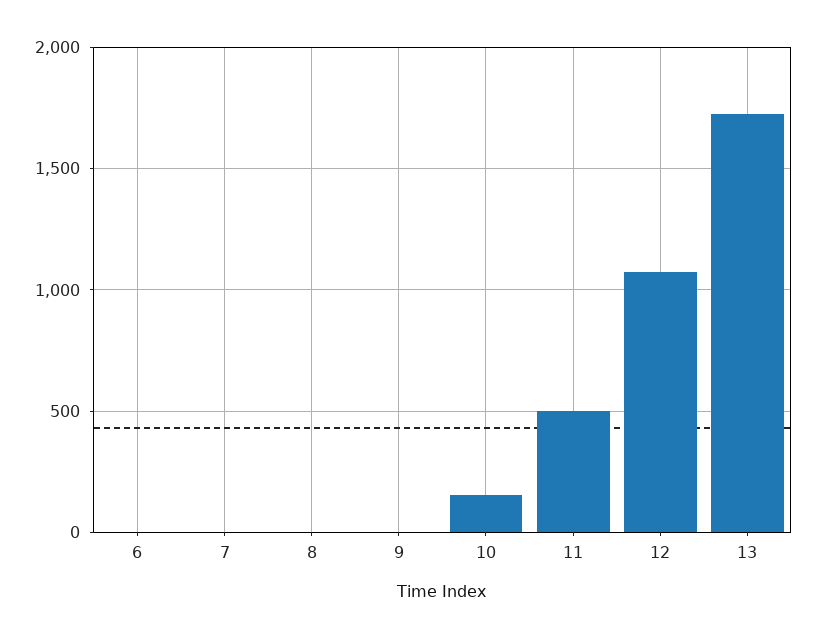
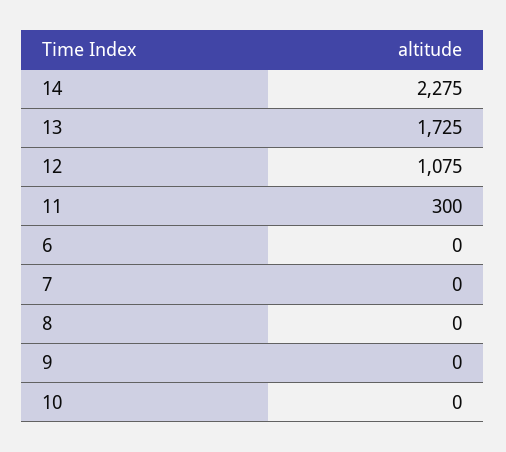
  {
    "6": 0,
    "7": 0,
    "8": 0,
    "9": 0,
-   "10": 150,
+   "10": 0,
-   "11": 500,
+   "11": 300,
    "12": 1075,
-   "13": 1725
+   "13": 1725,
+   "14": 2275
  }

